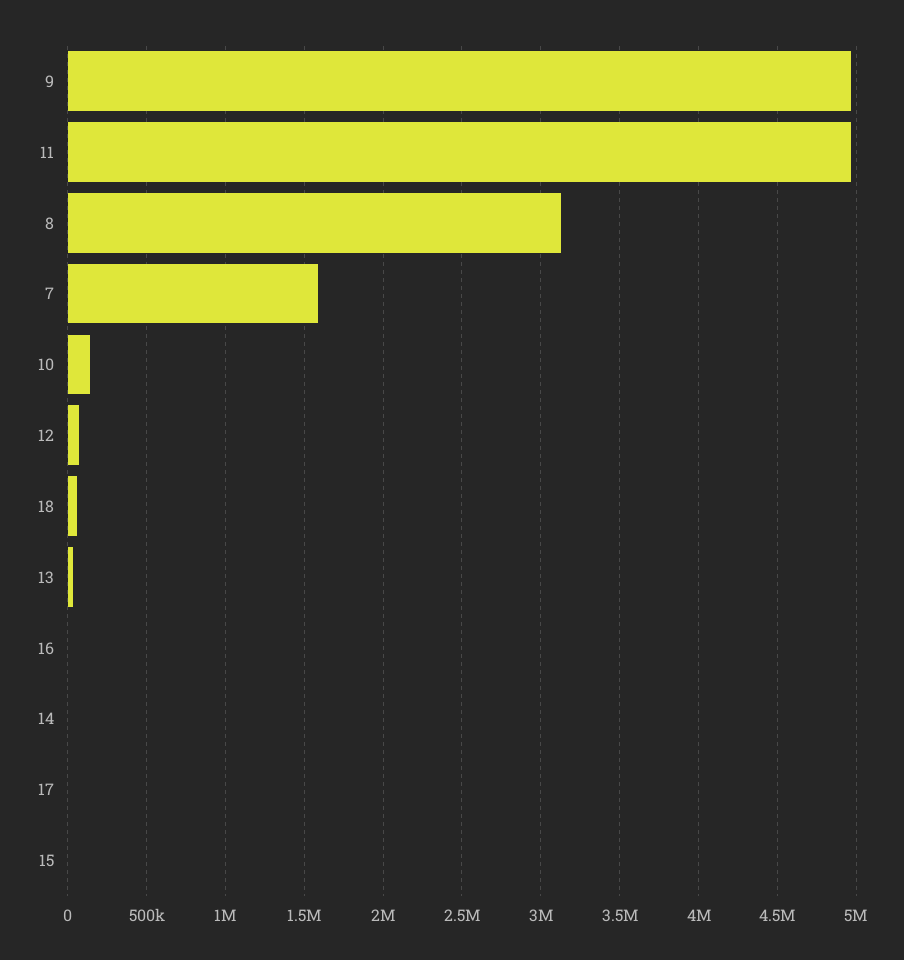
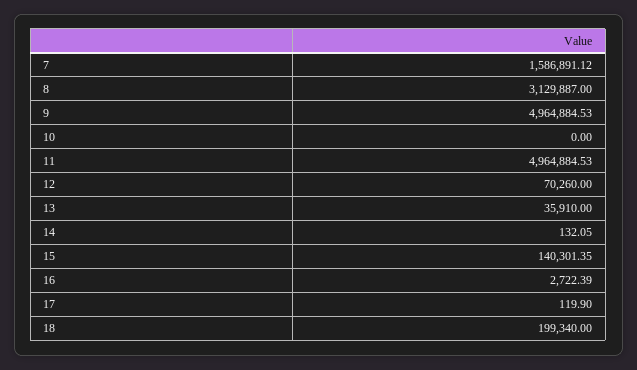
  {
    "9": 4964884.53,
    "11": 4964884.53,
    "8": 3129887,
    "7": 1586891.12,
-   "10": 150000,
+   "10": 0,
    "12": 70260,
-   "18": 50000,
+   "18": 199340,
    "13": 35910,
    "16": 2722.39,
    "14": 132.05,
    "17": 119.9,
-   "15": 0
+   "15": 140301.35
  }

